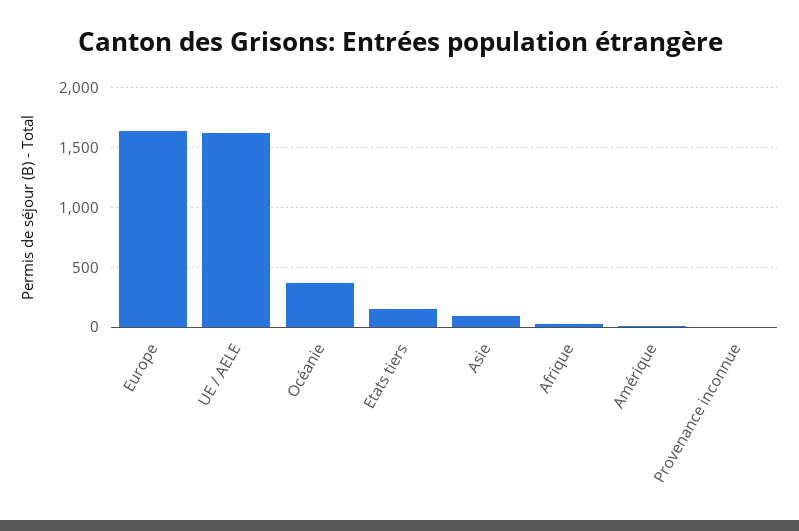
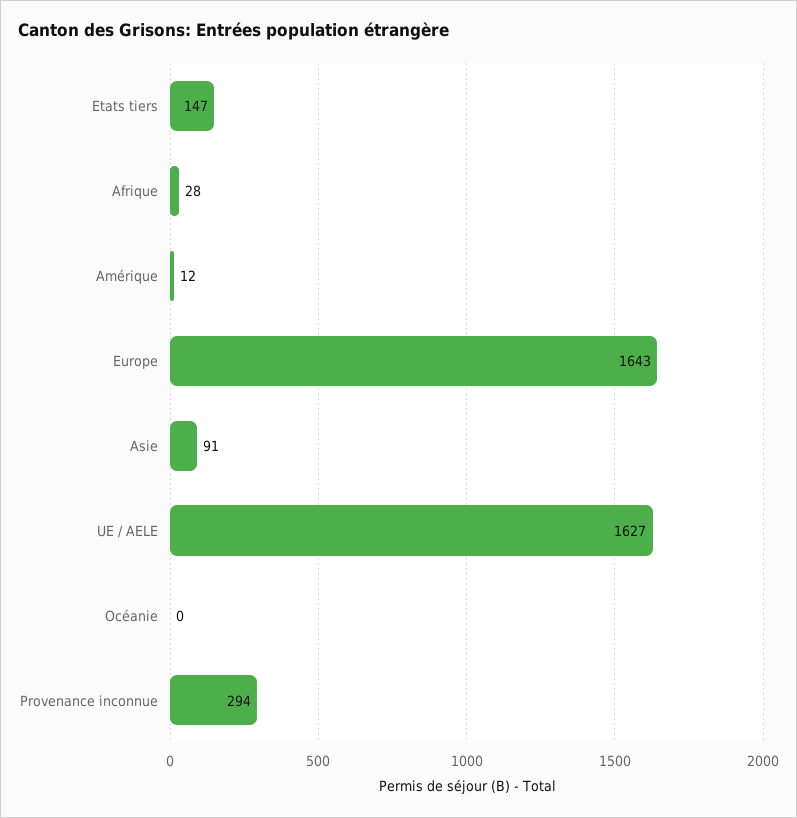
  {
    "Europe": 1643,
    "UE / AELE": 1627,
-   "Océanie": 400,
+   "Océanie": 0,
    "Etats tiers": 147,
    "Asie": 91,
    "Afrique": 28,
    "Amérique": 12,
-   "Provenance inconnue": 0
+   "Provenance inconnue": 294
  }

